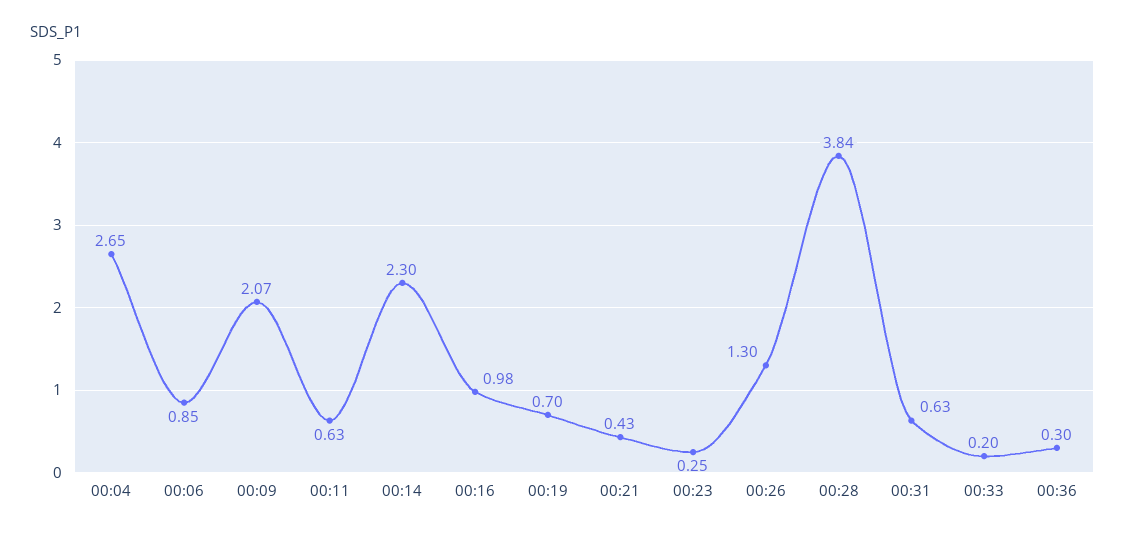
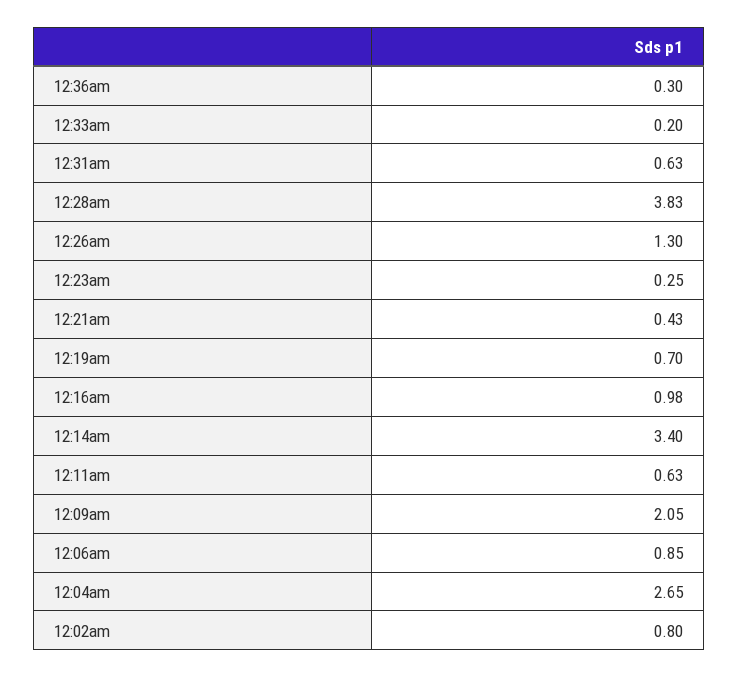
  {
    "00:04": 2.65,
    "00:06": 0.85,
-   "00:09": 2.07,
+   "00:09": 2.05,
    "00:11": 0.63,
-   "00:14": 2.3,
+   "00:14": 3.4,
    "00:16": 0.98,
    "00:19": 0.7,
    "00:21": 0.43,
    "00:23": 0.25,
    "00:26": 1.3,
-   "00:28": 3.84,
+   "00:28": 3.83,
    "00:31": 0.63,
    "00:33": 0.2,
-   "00:36": 0.3
+   "00:36": 0.3,
+   "12:02am": 0.8
  }

